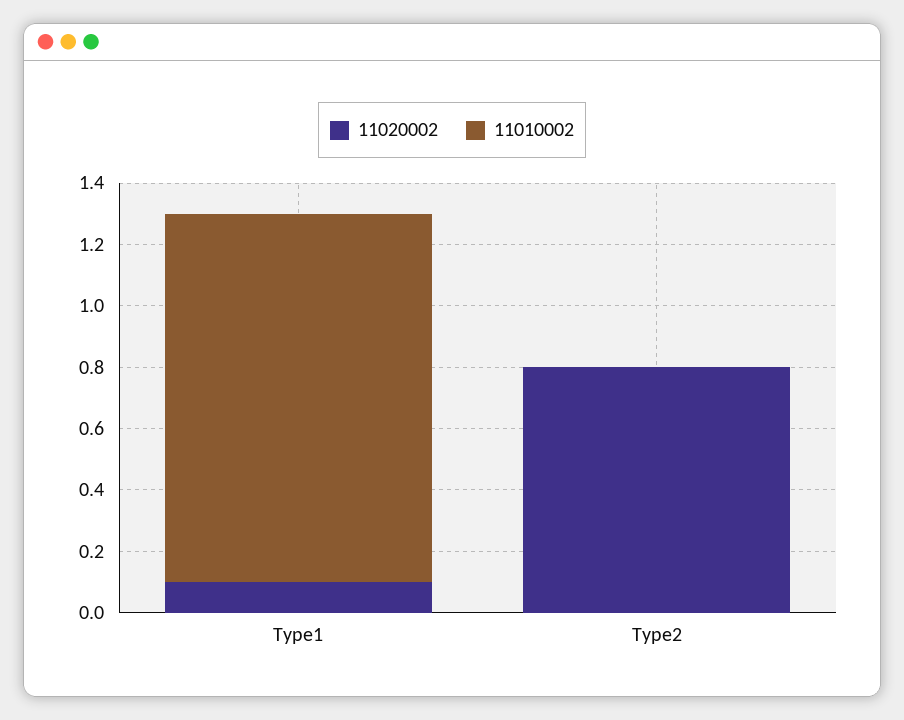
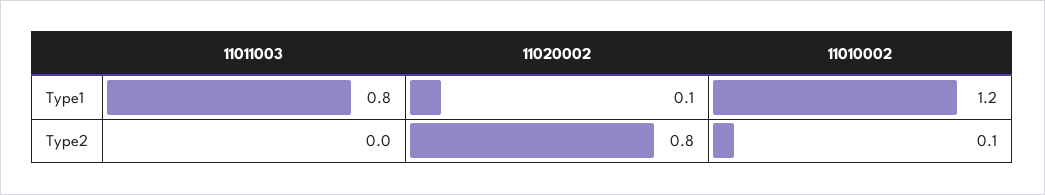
  {
    "11020002": {
      "Type1": 0.1,
      "Type2": 0.8
    },
    "11010002": {
      "Type1": 1.2,
-     "Type2": 0
+     "Type2": 0.1
-   }
+   },
+   "11011003": {
+     "Type1": 0.8,
+     "Type2": 0
+   }
  }

